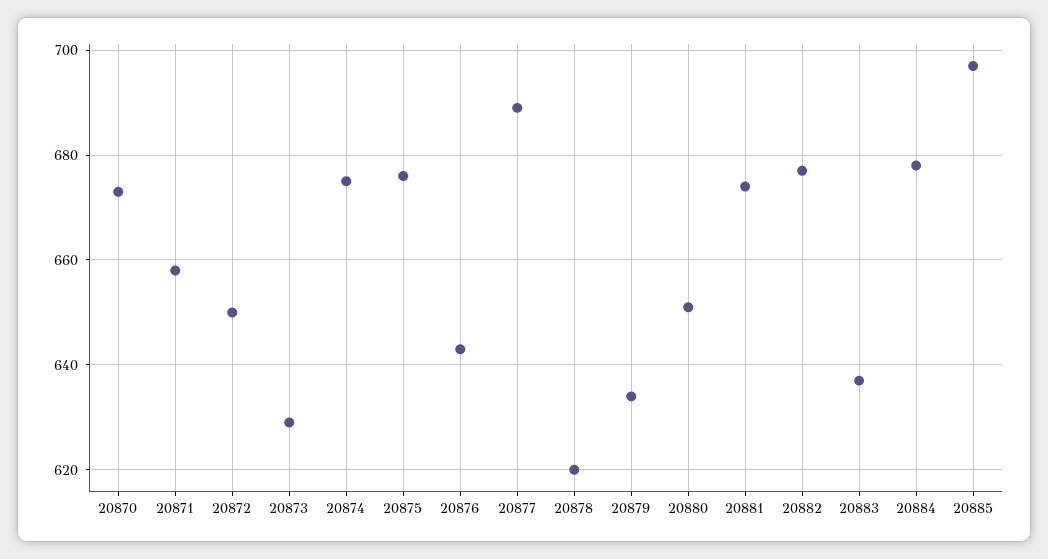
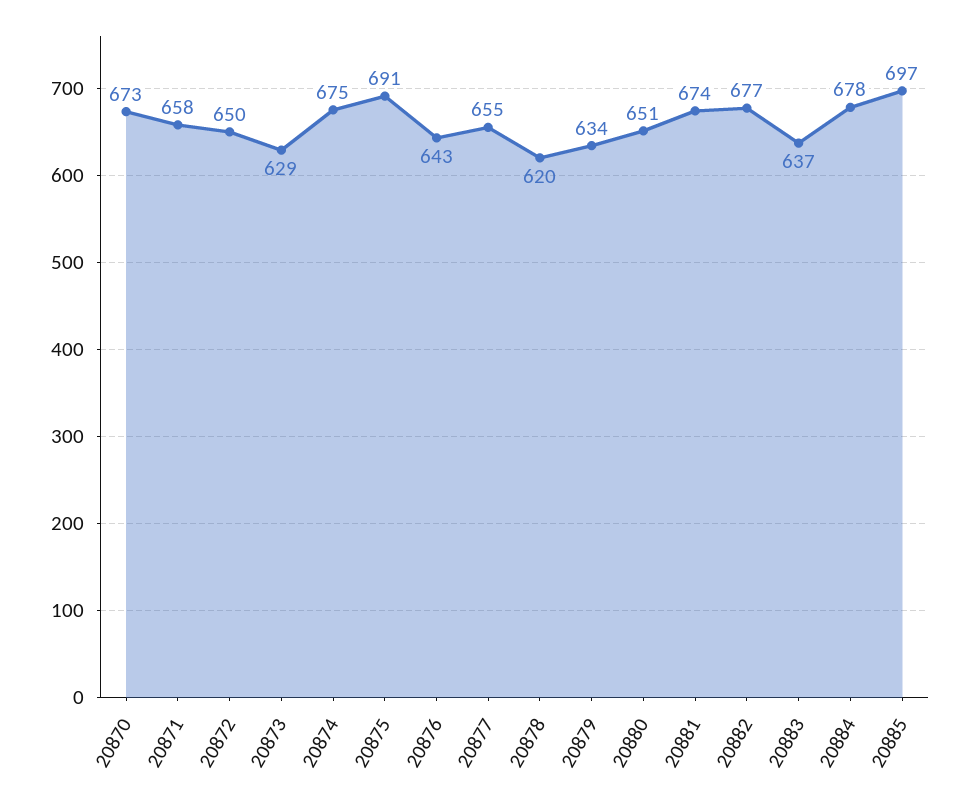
  {
    "20870": 673,
    "20871": 658,
    "20872": 650,
    "20873": 629,
    "20874": 675,
-   "20875": 675,
+   "20875": 691,
    "20876": 643,
-   "20877": 690,
+   "20877": 655,
    "20878": 620,
    "20879": 634,
    "20880": 651,
    "20881": 674,
    "20882": 677,
    "20883": 637,
    "20884": 678,
    "20885": 697
  }

